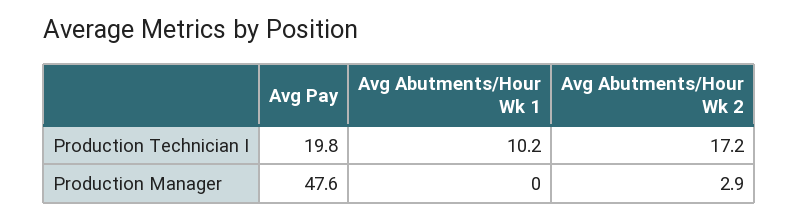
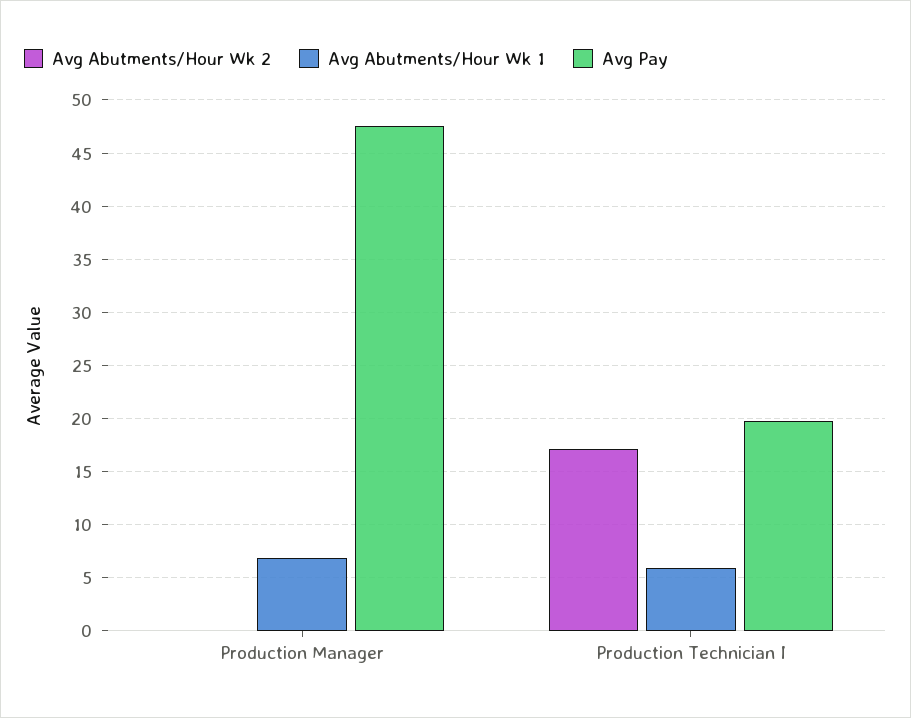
  {
    "Avg Pay": {
      "Production Technician I": 19.8,
      "Production Manager": 47.6
    },
    "Avg Abutments/Hour Wk 1": {
-     "Production Technician I": 10.2,
+     "Production Technician I": 6,
-     "Production Manager": 0
+     "Production Manager": 7
    },
    "Avg Abutments/Hour Wk 2": {
      "Production Technician I": 17.2,
-     "Production Manager": 2.9
+     "Production Manager": 0
    }
  }

